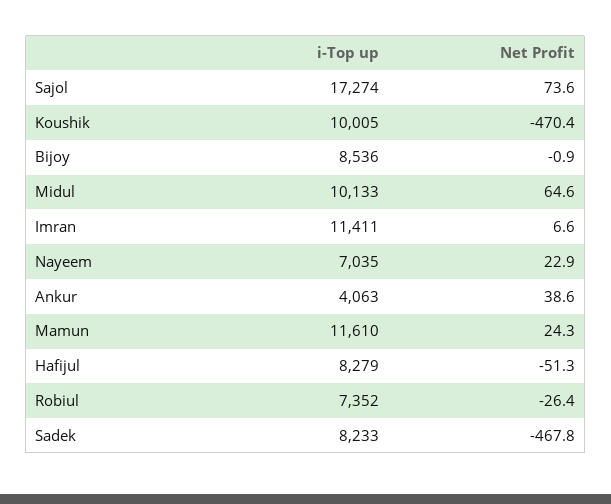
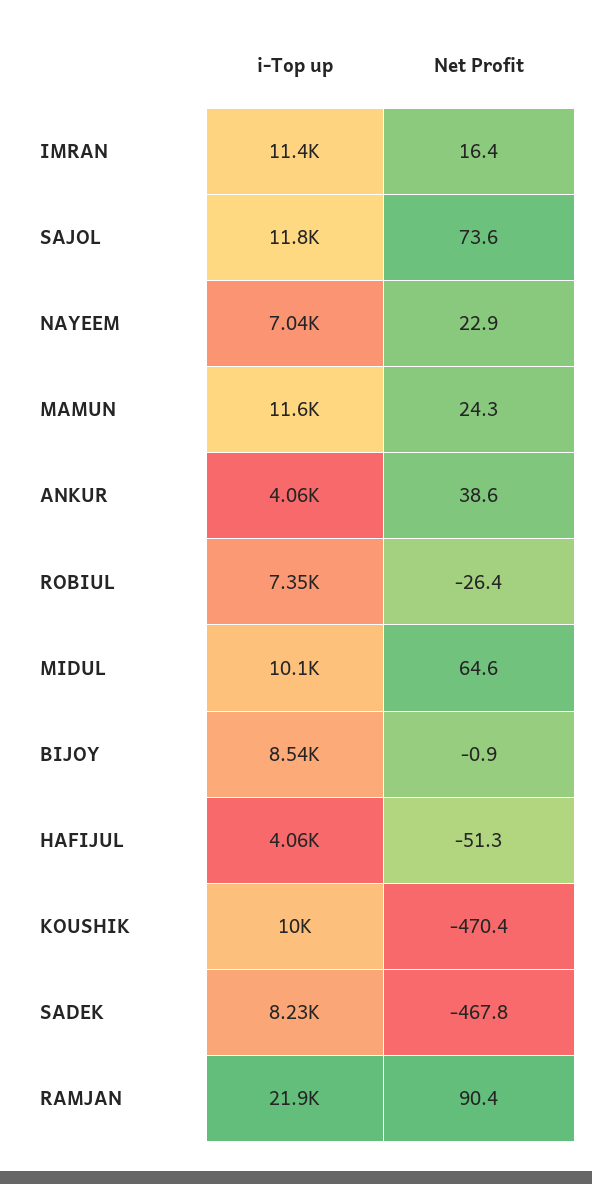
  {
    "i-Top up": {
-     "Sajol": 17274,
+     "Sajol": 11800,
      "Koushik": 10005,
      "Bijoy": 8536,
      "Midul": 10133,
      "Imran": 11411,
      "Nayeem": 7035,
      "Ankur": 4063,
      "Mamun": 11610,
-     "Hafijul": 8279,
+     "Hafijul": 4060,
      "Robiul": 7352,
-     "Sadek": 8233
+     "Sadek": 8233,
+     "RAMJAN": 21900
    },
    "Net Profit": {
      "Sajol": 73.6,
      "Koushik": -470.4,
      "Bijoy": -0.9,
      "Midul": 64.6,
-     "Imran": 6.6,
+     "Imran": 16.4,
      "Nayeem": 22.9,
      "Ankur": 38.6,
      "Mamun": 24.3,
      "Hafijul": -51.3,
      "Robiul": -26.4,
-     "Sadek": -467.8
+     "Sadek": -467.8,
+     "RAMJAN": 90.4
    }
  }

